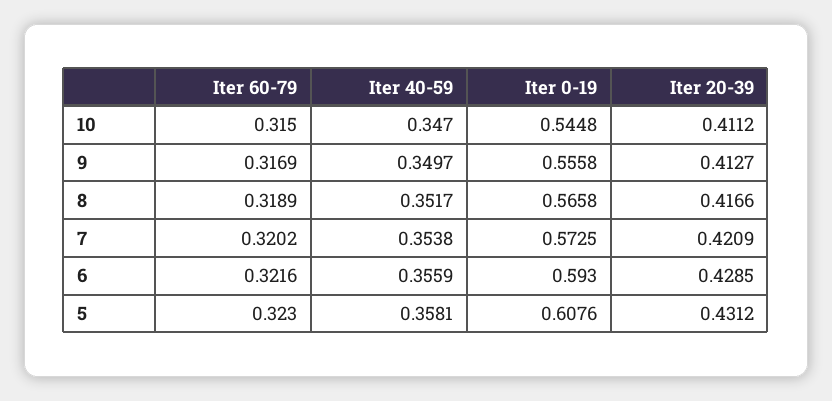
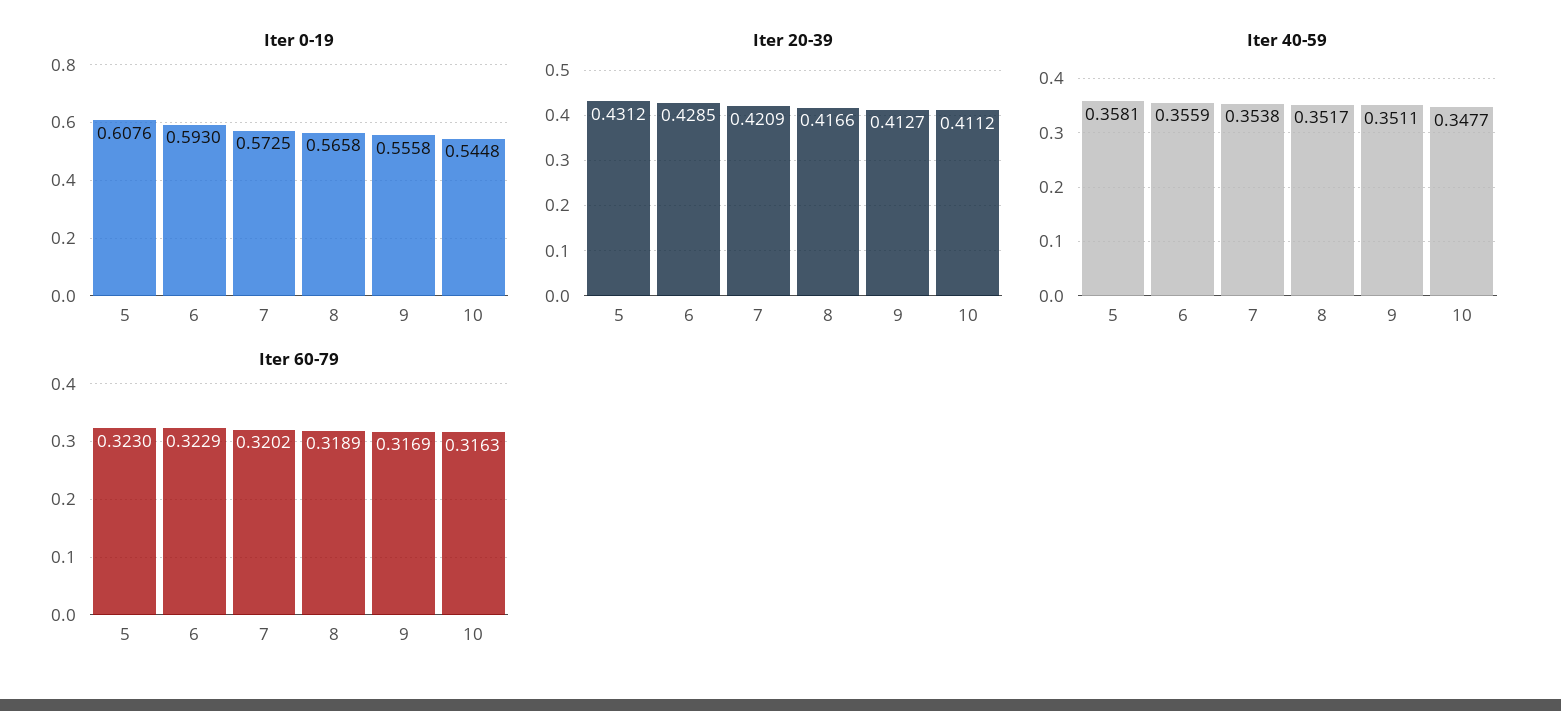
  {
    "Iter 60-79": {
-     "10": 0.315,
+     "10": 0.3163,
      "9": 0.3169,
      "8": 0.3189,
      "7": 0.3202,
-     "6": 0.3216,
+     "6": 0.3229,
      "5": 0.323
    },
    "Iter 40-59": {
-     "10": 0.347,
+     "10": 0.3477,
-     "9": 0.3497,
+     "9": 0.3511,
      "8": 0.3517,
      "7": 0.3538,
      "6": 0.3559,
      "5": 0.3581
    },
    "Iter 0-19": {
      "10": 0.5448,
      "9": 0.5558,
      "8": 0.5658,
      "7": 0.5725,
      "6": 0.593,
      "5": 0.6076
    },
    "Iter 20-39": {
      "10": 0.4112,
      "9": 0.4127,
      "8": 0.4166,
      "7": 0.4209,
      "6": 0.4285,
      "5": 0.4312
    }
  }

